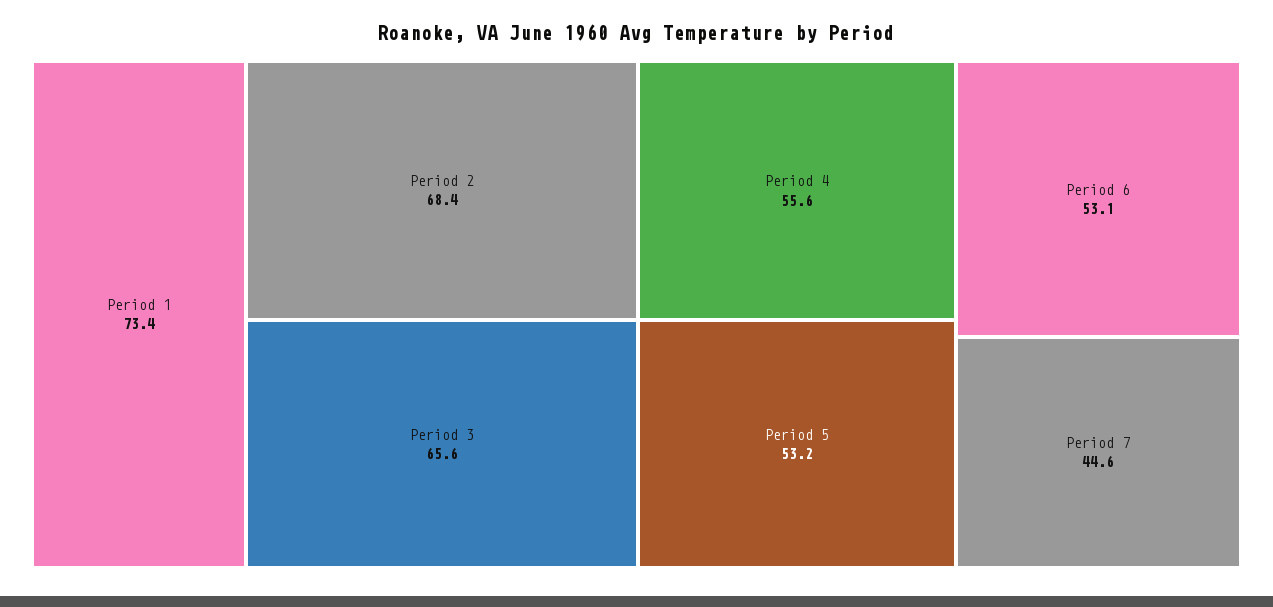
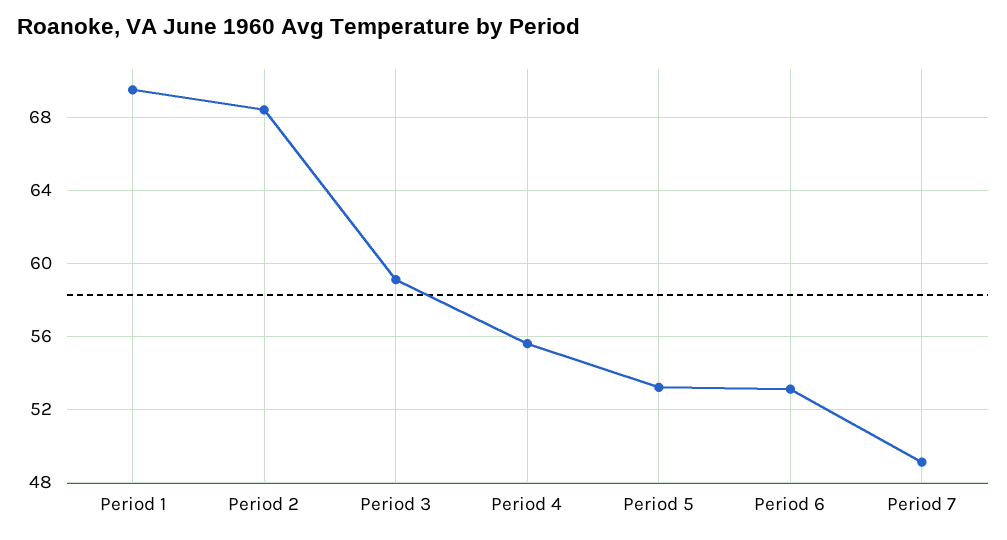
  {
-   "Period 1": 73.4,
+   "Period 1": 69.5,
    "Period 2": 68.4,
-   "Period 3": 65.6,
+   "Period 3": 59,
    "Period 4": 55.6,
    "Period 5": 53.2,
    "Period 6": 53.1,
-   "Period 7": 44.6
+   "Period 7": 49
  }

